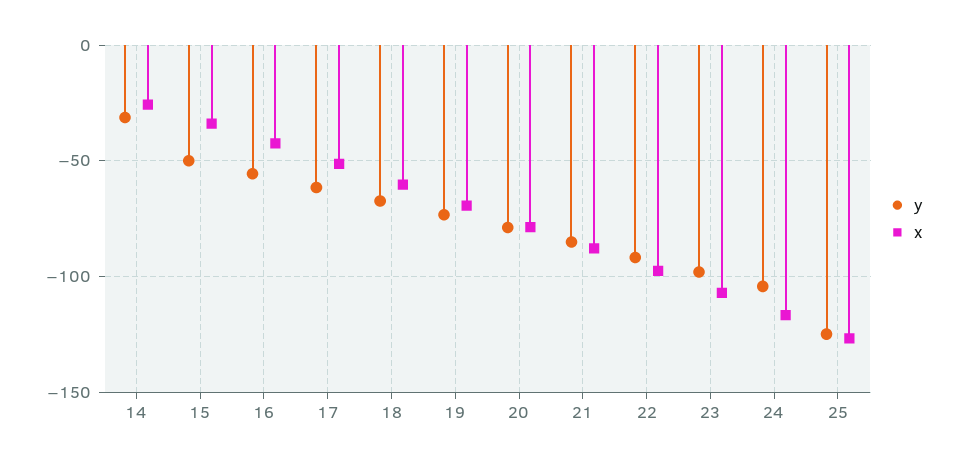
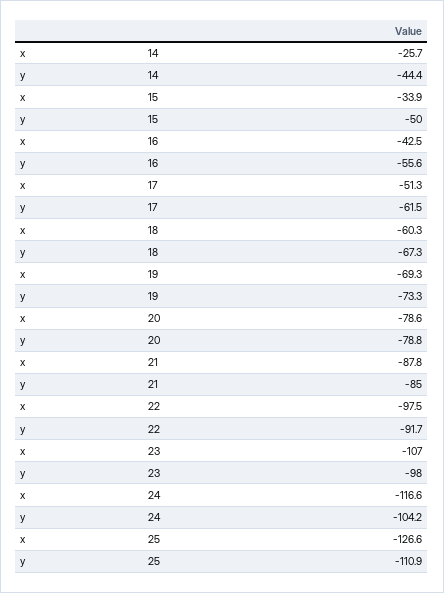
  {
    "y": {
-     "14": -30,
+     "14": -44.4,
      "15": -50,
      "16": -55.6,
      "17": -61.5,
      "18": -67.3,
      "19": -73.3,
      "20": -78.8,
      "21": -85,
      "22": -91.7,
      "23": -98,
      "24": -104.2,
-     "25": -125
+     "25": -110.9
    },
    "x": {
      "14": -25.7,
      "15": -33.9,
      "16": -42.5,
      "17": -51.3,
      "18": -60.3,
      "19": -69.3,
      "20": -78.6,
      "21": -87.8,
      "22": -97.5,
      "23": -107,
      "24": -116.6,
      "25": -126.6
    }
  }

